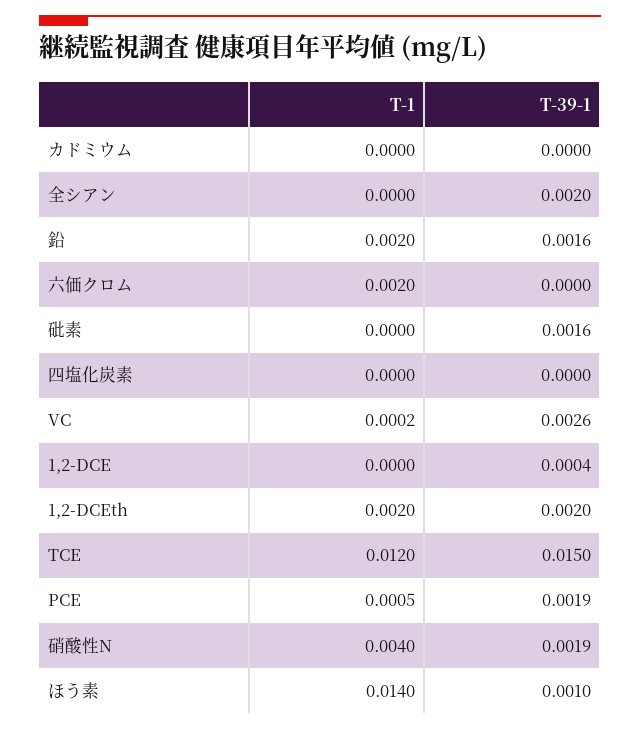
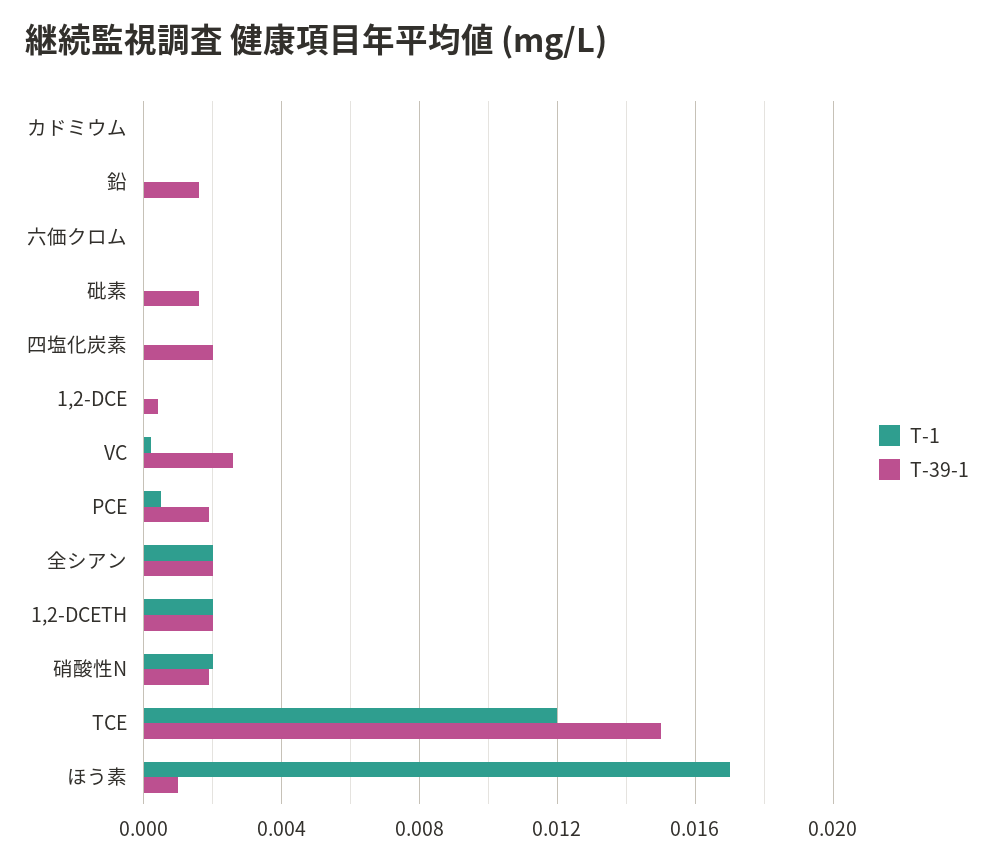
  {
    "T-1": {
      "カドミウム": 0,
-     "全シアン": 0,
+     "全シアン": 0.002,
-     "鉛": 0.002,
+     "鉛": 0,
-     "六価クロム": 0.002,
+     "六価クロム": 0,
      "砒素": 0,
      "四塩化炭素": 0,
      "VC": 0.0002,
      "1,2-DCE": 0,
      "1,2-DCEth": 0.002,
      "TCE": 0.012,
      "PCE": 0.0005,
-     "硝酸性N": 0.004,
+     "硝酸性N": 0.002,
-     "ほう素": 0.014
+     "ほう素": 0.017
    },
    "T-39-1": {
      "カドミウム": 0,
      "全シアン": 0.002,
      "鉛": 0.0016,
      "六価クロム": 0,
      "砒素": 0.0016,
-     "四塩化炭素": 0,
+     "四塩化炭素": 0.002,
      "VC": 0.0026,
      "1,2-DCE": 0.0004,
      "1,2-DCEth": 0.002,
      "TCE": 0.015,
      "PCE": 0.0019,
      "硝酸性N": 0.0019,
      "ほう素": 0.001
    }
  }

